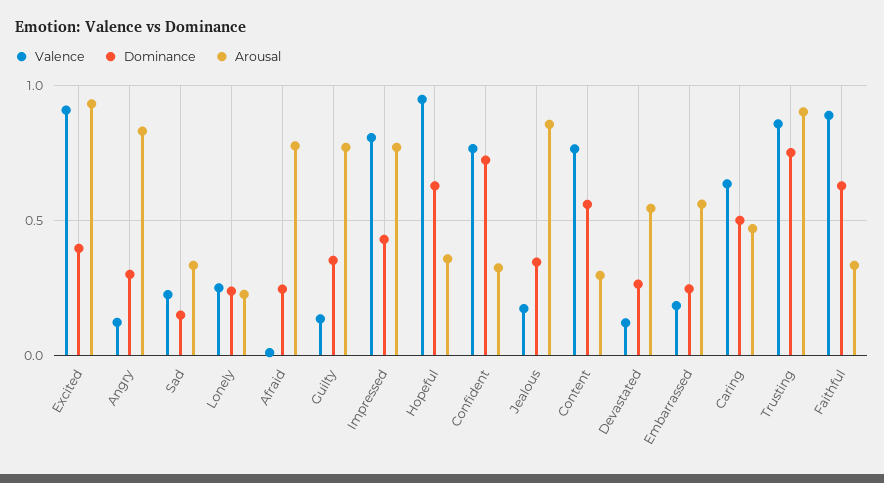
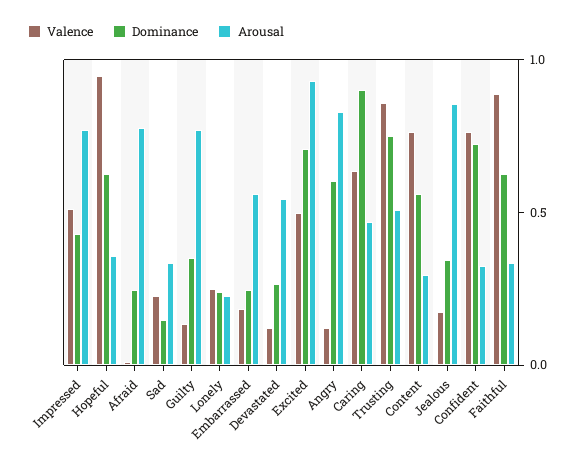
  {
    "Valence": {
-     "Excited": 0.9,
+     "Excited": 0.5,
      "Angry": 0.1,
      "Sad": 0.25,
      "Lonely": 0.25,
      "Afraid": 0,
      "Guilty": 0.15,
-     "Impressed": 0.8,
+     "Impressed": 0.5,
      "Hopeful": 0.95,
      "Confident": 0.75,
      "Jealous": 0.15,
      "Content": 0.75,
      "Devastated": 0.1,
      "Embarrassed": 0.2,
      "Caring": 0.65,
      "Trusting": 0.85,
      "Faithful": 0.9
    },
    "Dominance": {
-     "Excited": 0.4,
+     "Excited": 0.7,
-     "Angry": 0.3,
+     "Angry": 0.6,
      "Sad": 0.15,
      "Lonely": 0.25,
      "Afraid": 0.25,
      "Guilty": 0.35,
      "Impressed": 0.45,
      "Hopeful": 0.65,
      "Confident": 0.7,
      "Jealous": 0.35,
      "Content": 0.55,
      "Devastated": 0.25,
      "Embarrassed": 0.25,
-     "Caring": 0.5,
+     "Caring": 0.9,
      "Trusting": 0.75,
      "Faithful": 0.65
    },
    "Arousal": {
      "Excited": 0.95,
      "Angry": 0.85,
      "Sad": 0.35,
      "Lonely": 0.25,
      "Afraid": 0.8,
      "Guilty": 0.75,
      "Impressed": 0.75,
      "Hopeful": 0.35,
      "Confident": 0.3,
      "Jealous": 0.85,
      "Content": 0.3,
      "Devastated": 0.55,
      "Embarrassed": 0.55,
      "Caring": 0.45,
-     "Trusting": 0.9,
+     "Trusting": 0.5,
      "Faithful": 0.35
    }
  }

